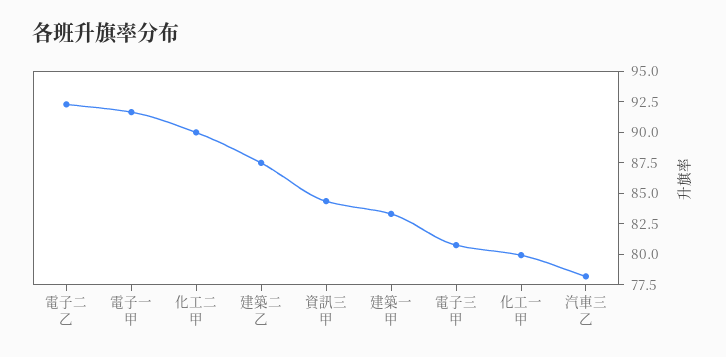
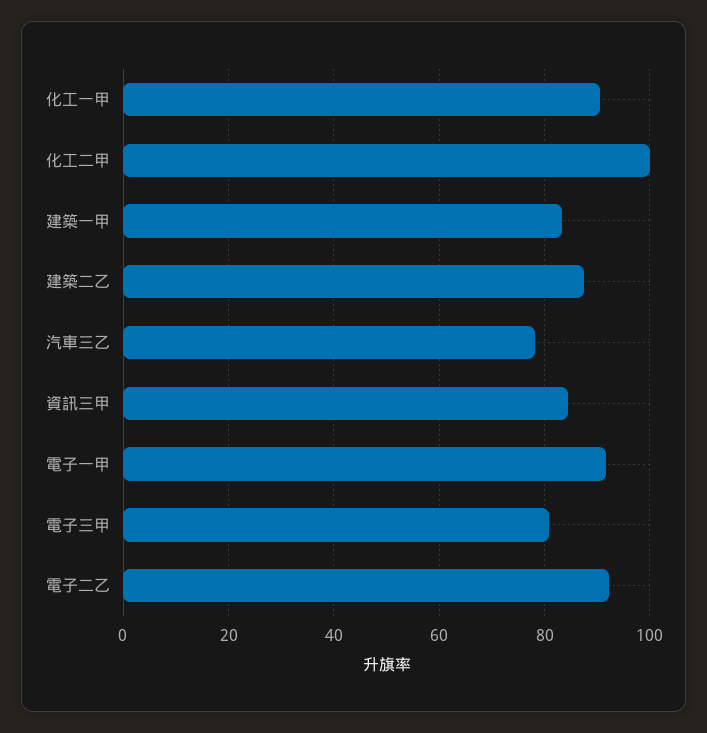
  {
    "電子二乙": 92,
    "電子一甲": 92,
-   "化工二甲": 90,
+   "化工二甲": 100,
    "建築二乙": 88,
    "資訊三甲": 84,
    "建築一甲": 84,
    "電子三甲": 80,
-   "化工一甲": 80,
+   "化工一甲": 90,
    "汽車三乙": 78
  }

